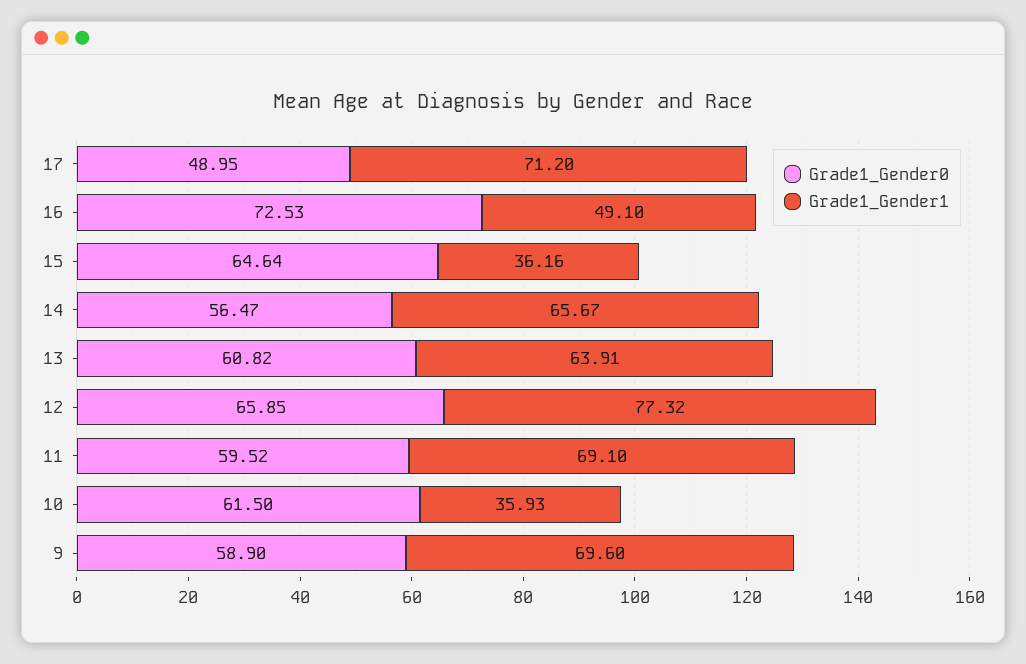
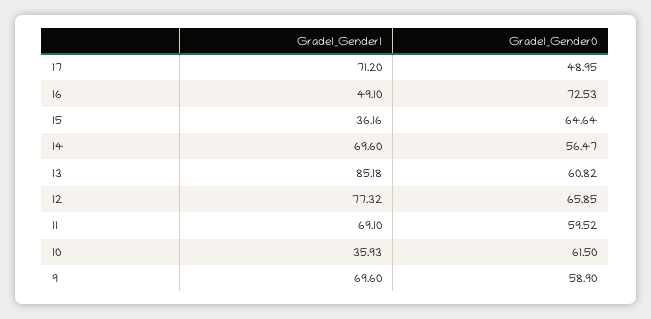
  {
    "Grade1_Gender0": {
      "17": 48.95,
      "16": 72.53,
      "15": 64.64,
      "14": 56.47,
      "13": 60.82,
      "12": 65.85,
      "11": 59.52,
      "10": 61.5,
      "9": 58.9
    },
    "Grade1_Gender1": {
      "17": 71.2,
      "16": 49.1,
      "15": 36.16,
-     "14": 65.67,
+     "14": 69.6,
-     "13": 63.91,
+     "13": 85.18,
      "12": 77.32,
      "11": 69.1,
      "10": 35.93,
      "9": 69.6
    }
  }

